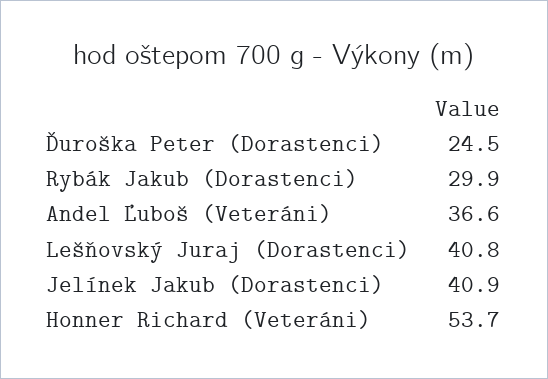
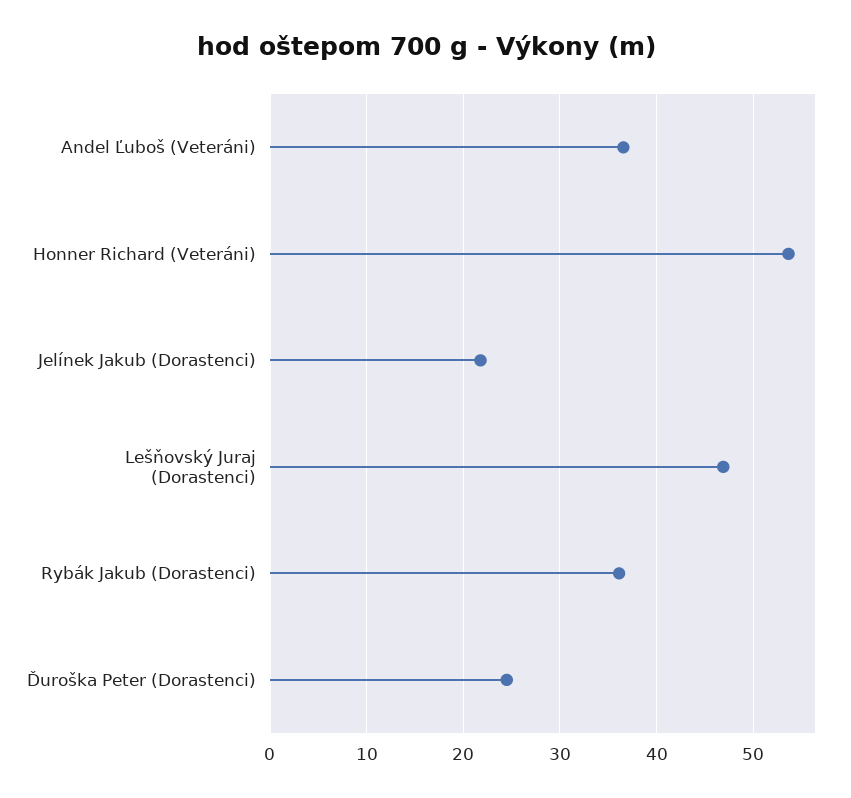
  {
    "Ďuroška Peter (Dorastenci)": 24.5,
-   "Rybák Jakub (Dorastenci)": 29.9,
+   "Rybák Jakub (Dorastenci)": 36,
    "Andel Ľuboš (Veteráni)": 36.6,
-   "Lešňovský Juraj (Dorastenci)": 40.8,
+   "Lešňovský Juraj (Dorastenci)": 47,
-   "Jelínek Jakub (Dorastenci)": 40.9,
+   "Jelínek Jakub (Dorastenci)": 22,
    "Honner Richard (Veteráni)": 53.7
  }

